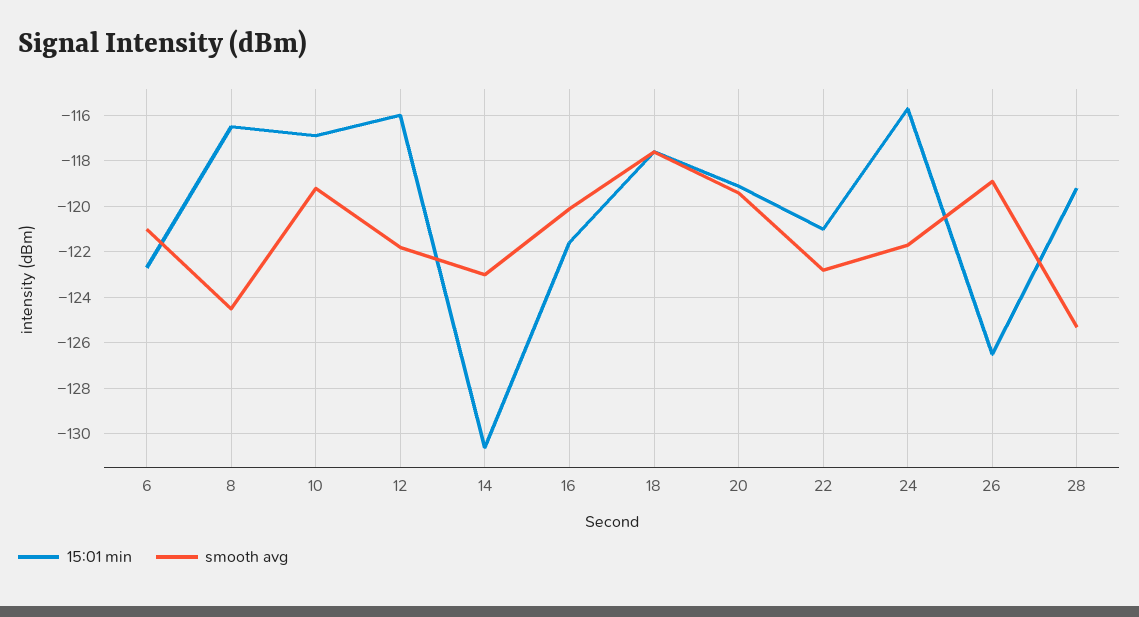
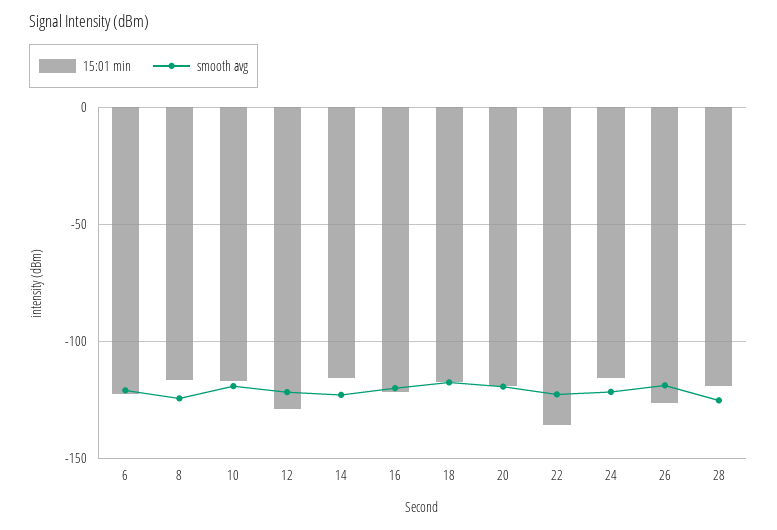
  {
    "15:01 min": {
      "6": -122.5,
      "8": -116.5,
      "10": -117,
-     "12": -116,
+     "12": -130,
-     "14": -130.5,
+     "14": -115,
      "16": -121.5,
      "18": -117.5,
      "20": -119,
-     "22": -121,
+     "22": -135,
      "24": -115.5,
      "26": -126.5,
      "28": -119
    },
    "smooth avg": {
      "6": -121,
      "8": -124.5,
      "10": -119,
      "12": -122,
      "14": -123,
      "16": -120,
      "18": -117.5,
      "20": -119.5,
      "22": -123,
      "24": -121.5,
      "26": -119,
      "28": -125.5
    }
  }

